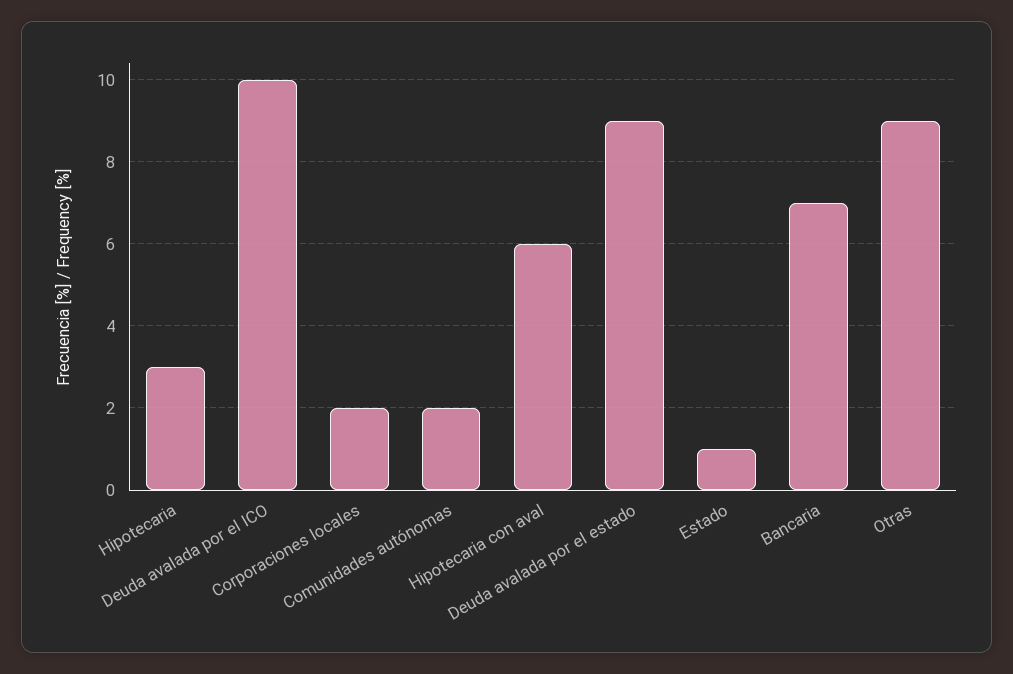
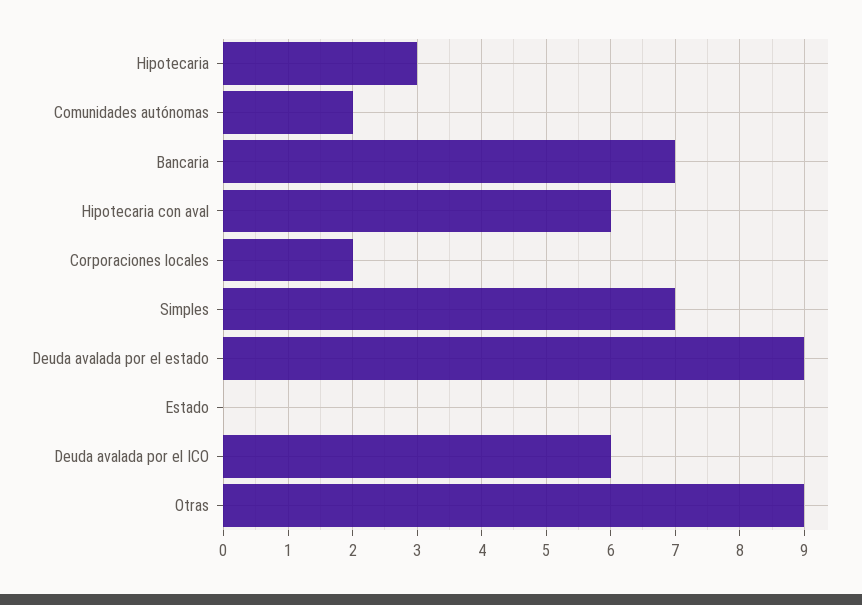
  {
    "Hipotecaria": 3,
-   "Deuda avalada por el ICO": 10,
+   "Deuda avalada por el ICO": 6,
    "Corporaciones locales": 2,
    "Comunidades autónomas": 2,
    "Hipotecaria con aval": 6,
    "Deuda avalada por el estado": 9,
-   "Estado": 1,
+   "Estado": 0,
    "Bancaria": 7,
-   "Otras": 9
+   "Otras": 9,
+   "Simples": 7
  }

